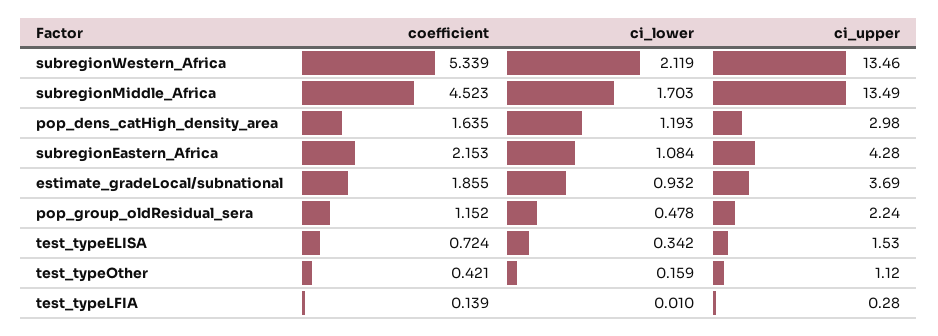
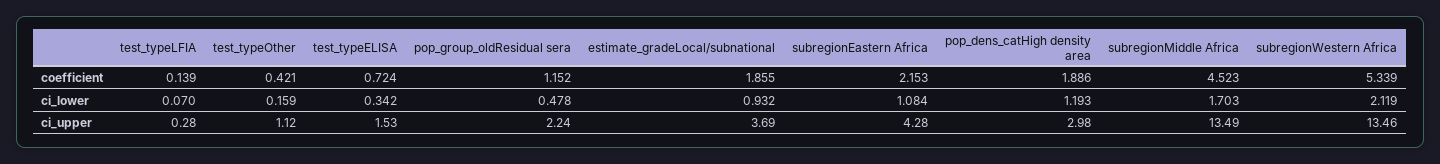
  {
    "coefficient": {
      "subregionWestern_Africa": 5.339,
      "subregionMiddle_Africa": 4.523,
-     "pop_dens_catHigh_density_area": 1.635,
+     "pop_dens_catHigh_density_area": 1.886,
      "subregionEastern_Africa": 2.153,
      "estimate_gradeLocal/subnational": 1.855,
      "pop_group_oldResidual_sera": 1.152,
      "test_typeELISA": 0.724,
      "test_typeOther": 0.421,
      "test_typeLFIA": 0.139
    },
    "ci_lower": {
      "subregionWestern_Africa": 2.119,
      "subregionMiddle_Africa": 1.703,
      "pop_dens_catHigh_density_area": 1.193,
      "subregionEastern_Africa": 1.084,
      "estimate_gradeLocal/subnational": 0.932,
      "pop_group_oldResidual_sera": 0.478,
      "test_typeELISA": 0.342,
      "test_typeOther": 0.159,
-     "test_typeLFIA": 0.01
+     "test_typeLFIA": 0.07
    },
    "ci_upper": {
      "subregionWestern_Africa": 13.46,
      "subregionMiddle_Africa": 13.49,
      "pop_dens_catHigh_density_area": 2.98,
      "subregionEastern_Africa": 4.28,
      "estimate_gradeLocal/subnational": 3.69,
      "pop_group_oldResidual_sera": 2.24,
      "test_typeELISA": 1.53,
      "test_typeOther": 1.12,
      "test_typeLFIA": 0.28
    }
  }

